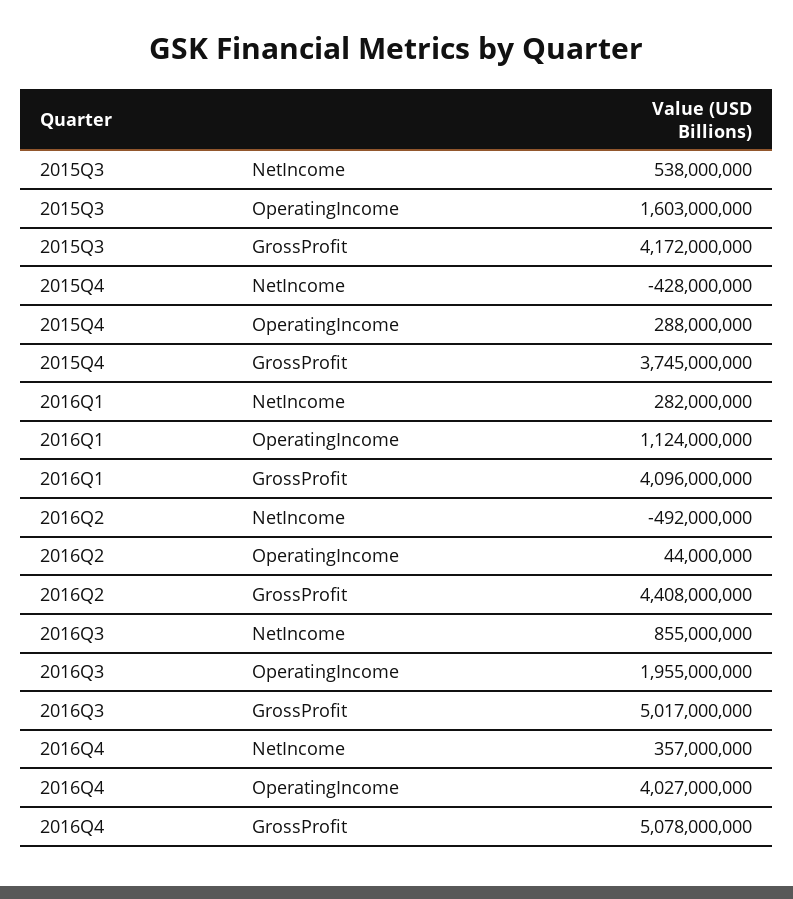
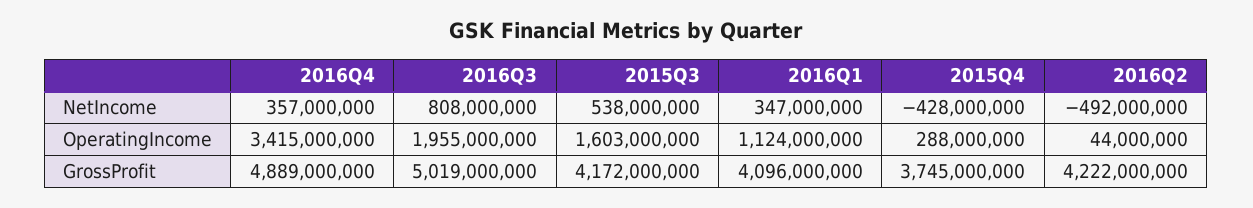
  {
    "2015Q3": {
      "NetIncome": 538000000,
      "OperatingIncome": 1603000000,
      "GrossProfit": 4172000000
    },
    "2015Q4": {
      "NetIncome": -428000000,
      "OperatingIncome": 288000000,
      "GrossProfit": 3745000000
    },
    "2016Q1": {
-     "NetIncome": 282000000,
+     "NetIncome": 347000000,
      "OperatingIncome": 1124000000,
      "GrossProfit": 4096000000
    },
    "2016Q2": {
      "NetIncome": -492000000,
      "OperatingIncome": 44000000,
-     "GrossProfit": 4408000000
+     "GrossProfit": 4222000000
    },
    "2016Q3": {
-     "NetIncome": 855000000,
+     "NetIncome": 808000000,
      "OperatingIncome": 1955000000,
-     "GrossProfit": 5017000000
+     "GrossProfit": 5019000000
    },
    "2016Q4": {
      "NetIncome": 357000000,
-     "OperatingIncome": 4027000000,
+     "OperatingIncome": 3415000000,
-     "GrossProfit": 5078000000
+     "GrossProfit": 4889000000
    }
  }

